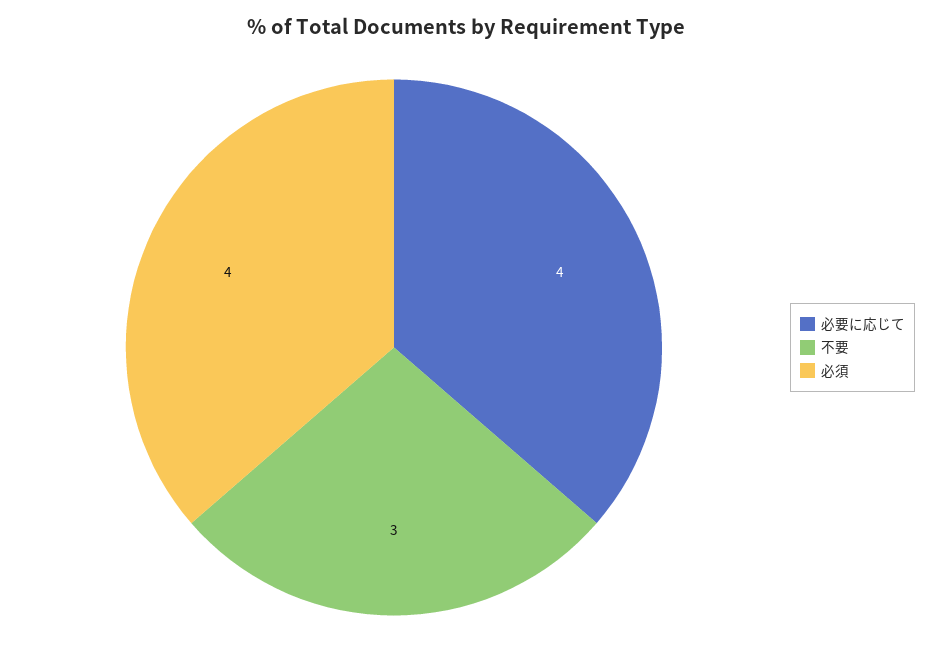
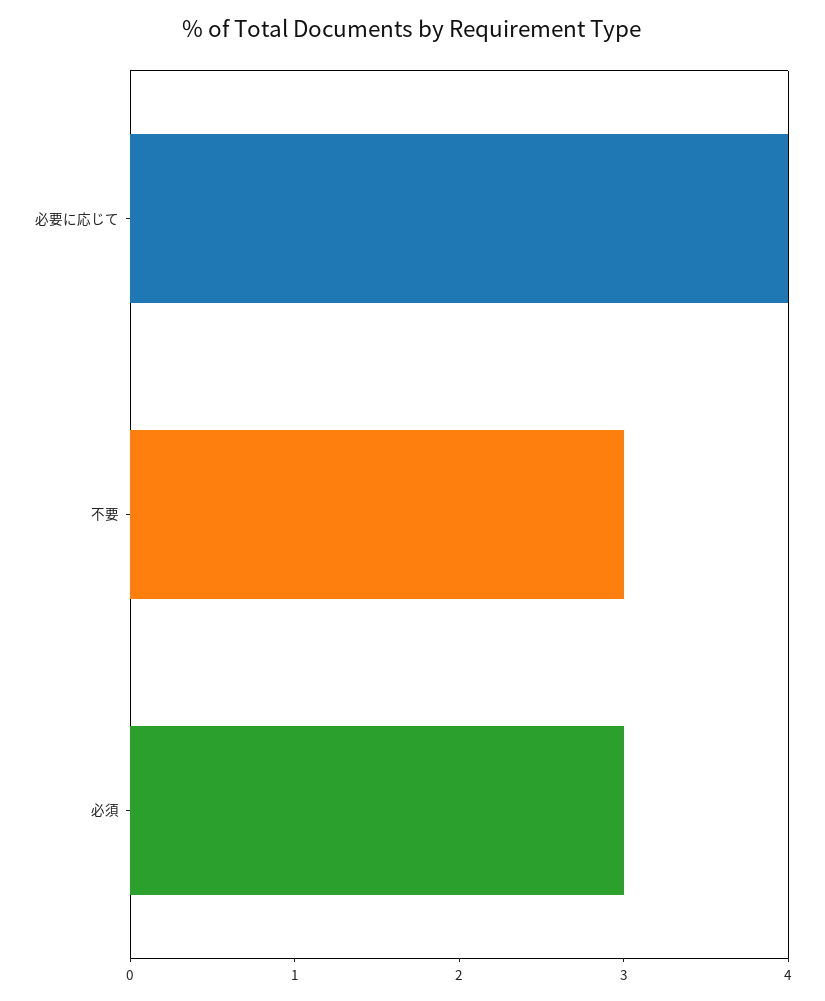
  {
    "必要に応じて": 4,
    "不要": 3,
-   "必須": 4
+   "必須": 3
  }

